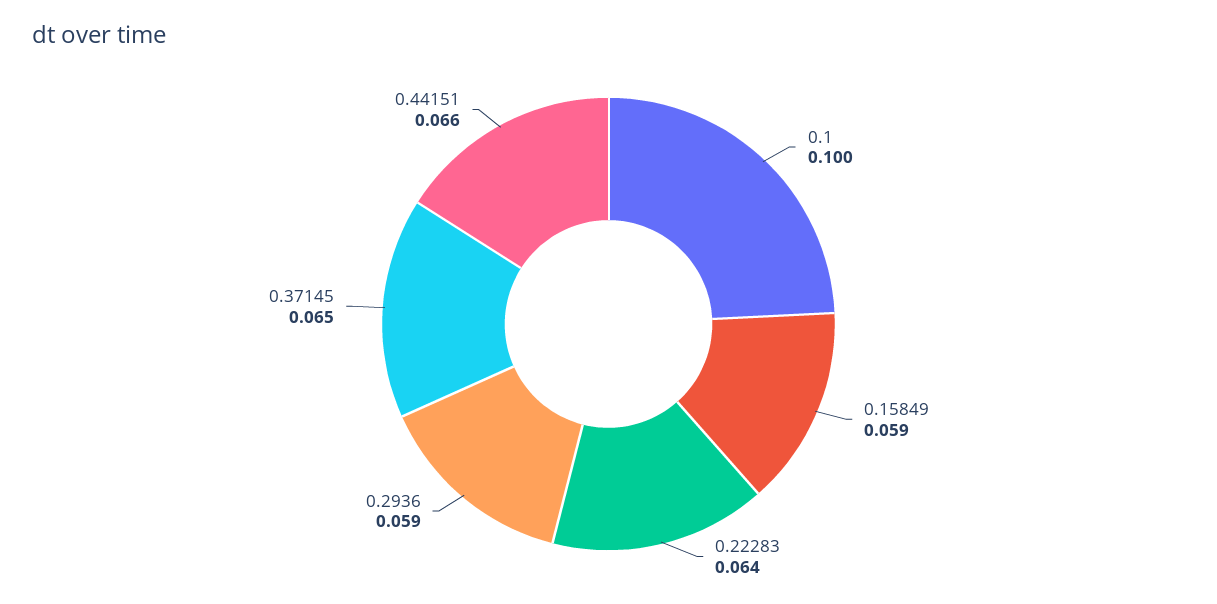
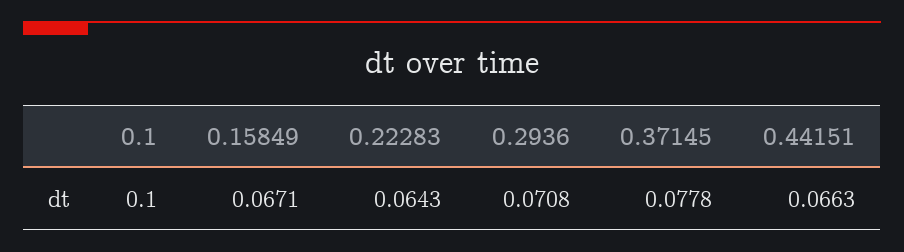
  {
    "0.1": 0.1,
-   "0.15849": 0.059,
+   "0.15849": 0.0671,
    "0.22283": 0.0643,
-   "0.2936": 0.059,
+   "0.2936": 0.0708,
-   "0.37145": 0.065,
+   "0.37145": 0.0778,
    "0.44151": 0.0663
  }

